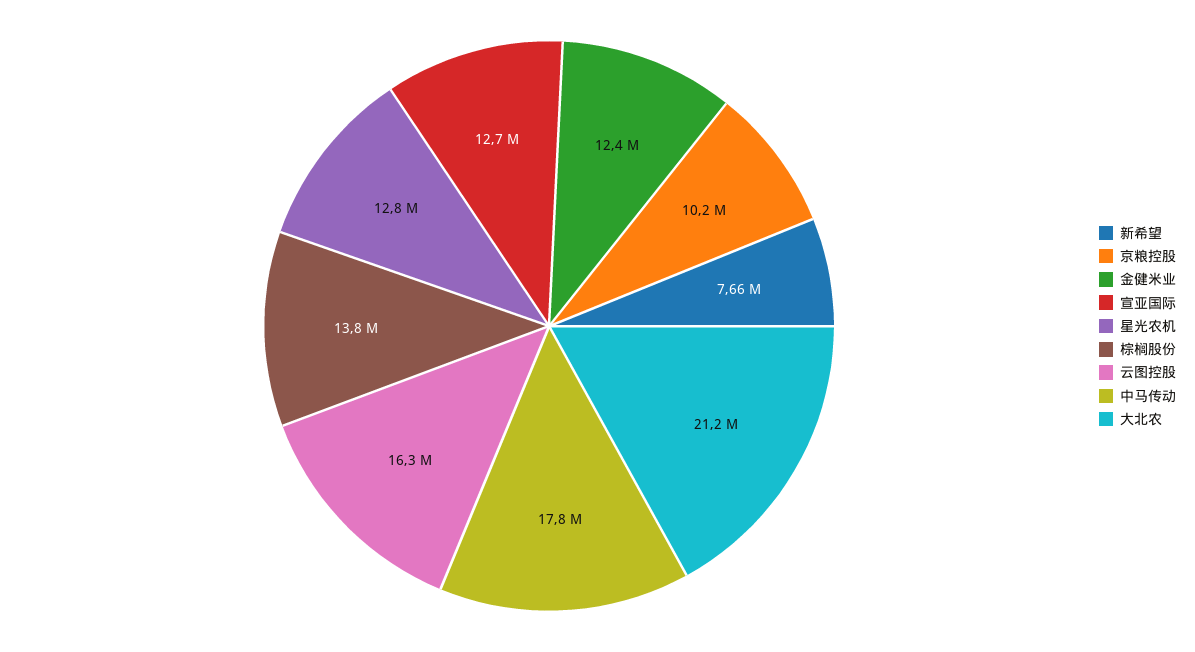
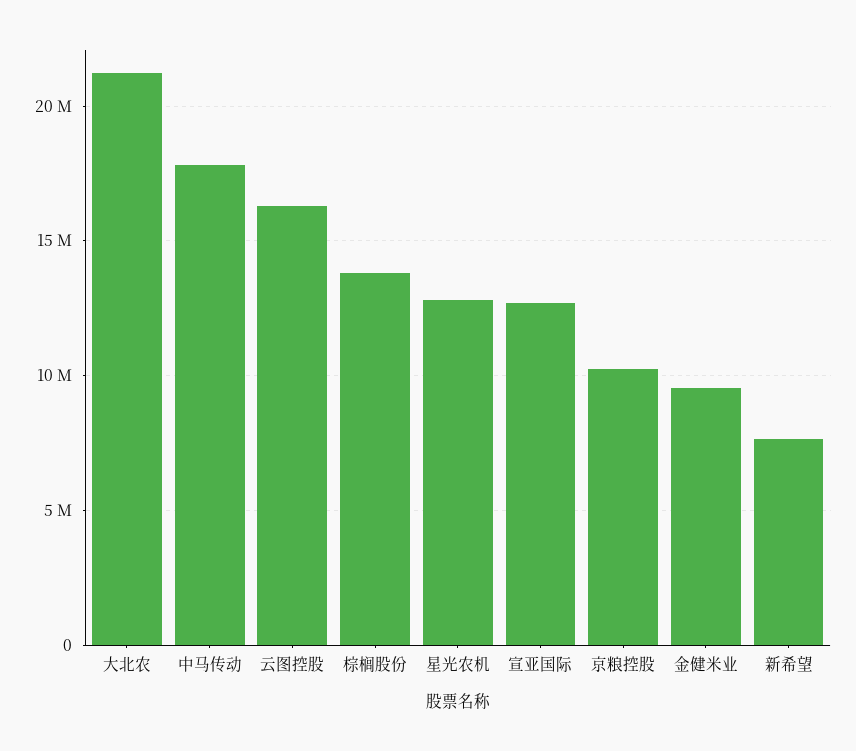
  {
    "新希望": 7660000,
    "京粮控股": 10200000,
-   "金健米业": 12400000,
+   "金健米业": 9500000,
    "宣亚国际": 12700000,
    "星光农机": 12800000,
    "棕榈股份": 13800000,
    "云图控股": 16300000,
    "中马传动": 17800000,
    "大北农": 21200000
  }

